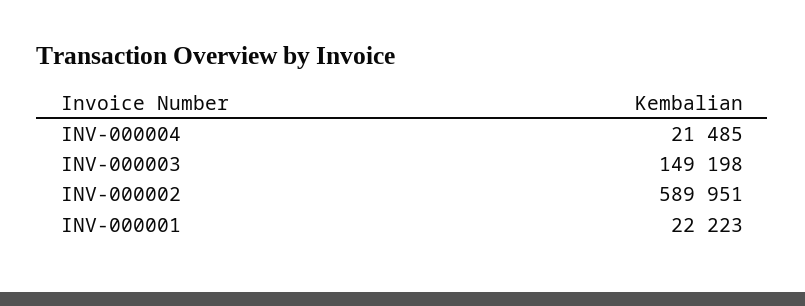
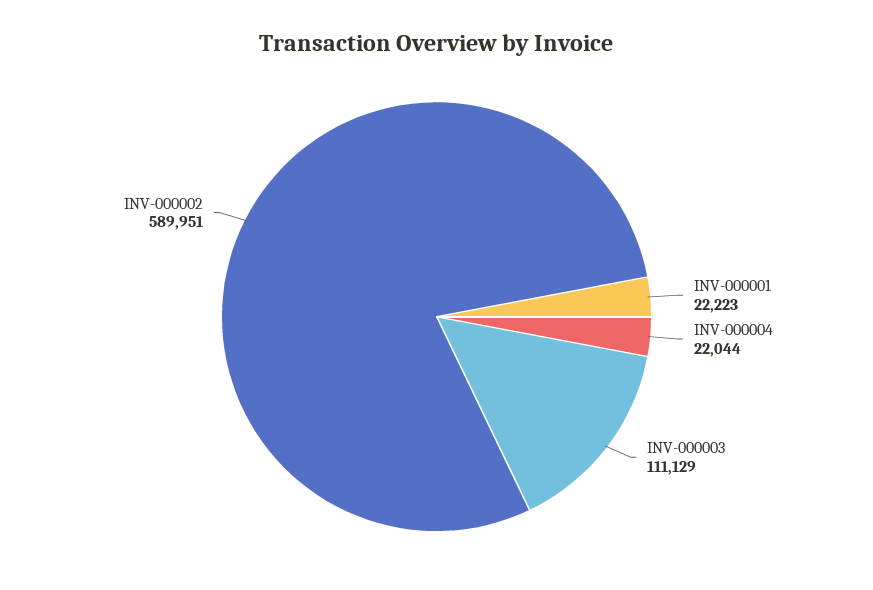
  {
-   "INV-000004": 21485,
+   "INV-000004": 22044,
-   "INV-000003": 149198,
+   "INV-000003": 111129,
    "INV-000002": 589951,
    "INV-000001": 22223
  }

